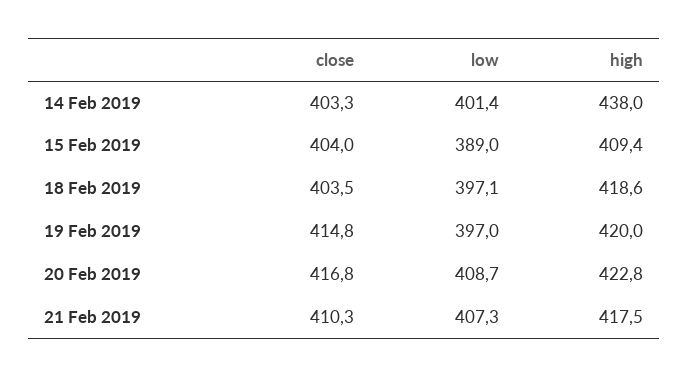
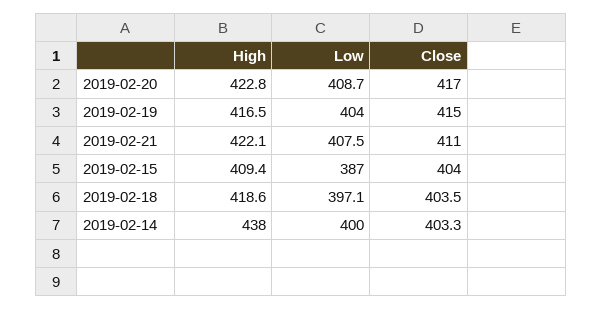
  {
    "close": {
      "14 Feb 2019": 403.3,
      "15 Feb 2019": 404,
      "18 Feb 2019": 403.5,
-     "19 Feb 2019": 414.8,
+     "19 Feb 2019": 415,
-     "20 Feb 2019": 416.8,
+     "20 Feb 2019": 417,
-     "21 Feb 2019": 410.3
+     "21 Feb 2019": 411
    },
    "low": {
-     "14 Feb 2019": 401.4,
+     "14 Feb 2019": 400,
-     "15 Feb 2019": 389,
+     "15 Feb 2019": 387,
      "18 Feb 2019": 397.1,
-     "19 Feb 2019": 397,
+     "19 Feb 2019": 404,
      "20 Feb 2019": 408.7,
-     "21 Feb 2019": 407.3
+     "21 Feb 2019": 407.5
    },
    "high": {
      "14 Feb 2019": 438,
      "15 Feb 2019": 409.4,
      "18 Feb 2019": 418.6,
-     "19 Feb 2019": 420,
+     "19 Feb 2019": 416.5,
      "20 Feb 2019": 422.8,
-     "21 Feb 2019": 417.5
+     "21 Feb 2019": 422.1
    }
  }

